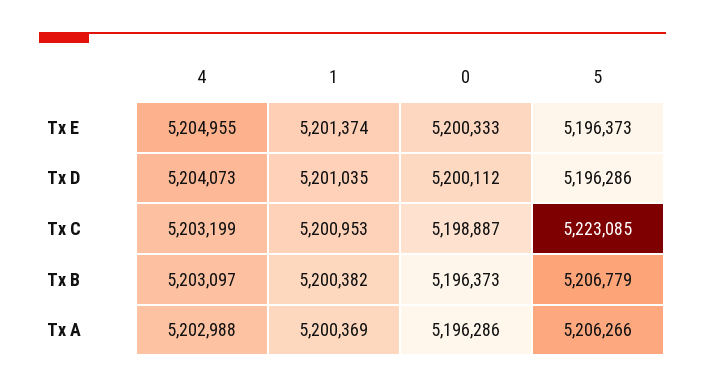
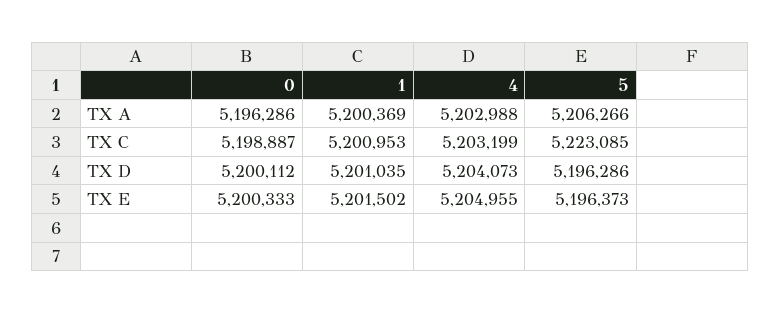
  {
    "4": {
      "Tx E": 5204955,
      "Tx D": 5204073,
      "Tx C": 5203199,
-     "Tx B": 5203097,
      "Tx A": 5202988
    },
    "1": {
-     "Tx E": 5201374,
+     "Tx E": 5201502,
      "Tx D": 5201035,
      "Tx C": 5200953,
-     "Tx B": 5200382,
      "Tx A": 5200369
    },
    "0": {
      "Tx E": 5200333,
      "Tx D": 5200112,
      "Tx C": 5198887,
-     "Tx B": 5196373,
      "Tx A": 5196286
    },
    "5": {
      "Tx E": 5196373,
      "Tx D": 5196286,
      "Tx C": 5223085,
-     "Tx B": 5206779,
      "Tx A": 5206266
    }
  }

